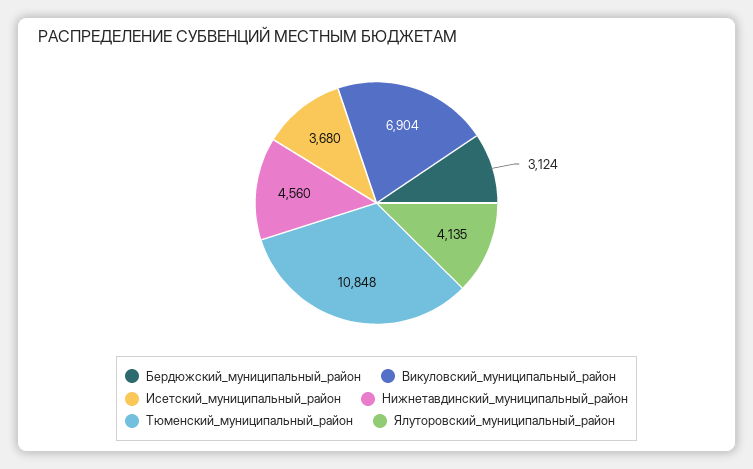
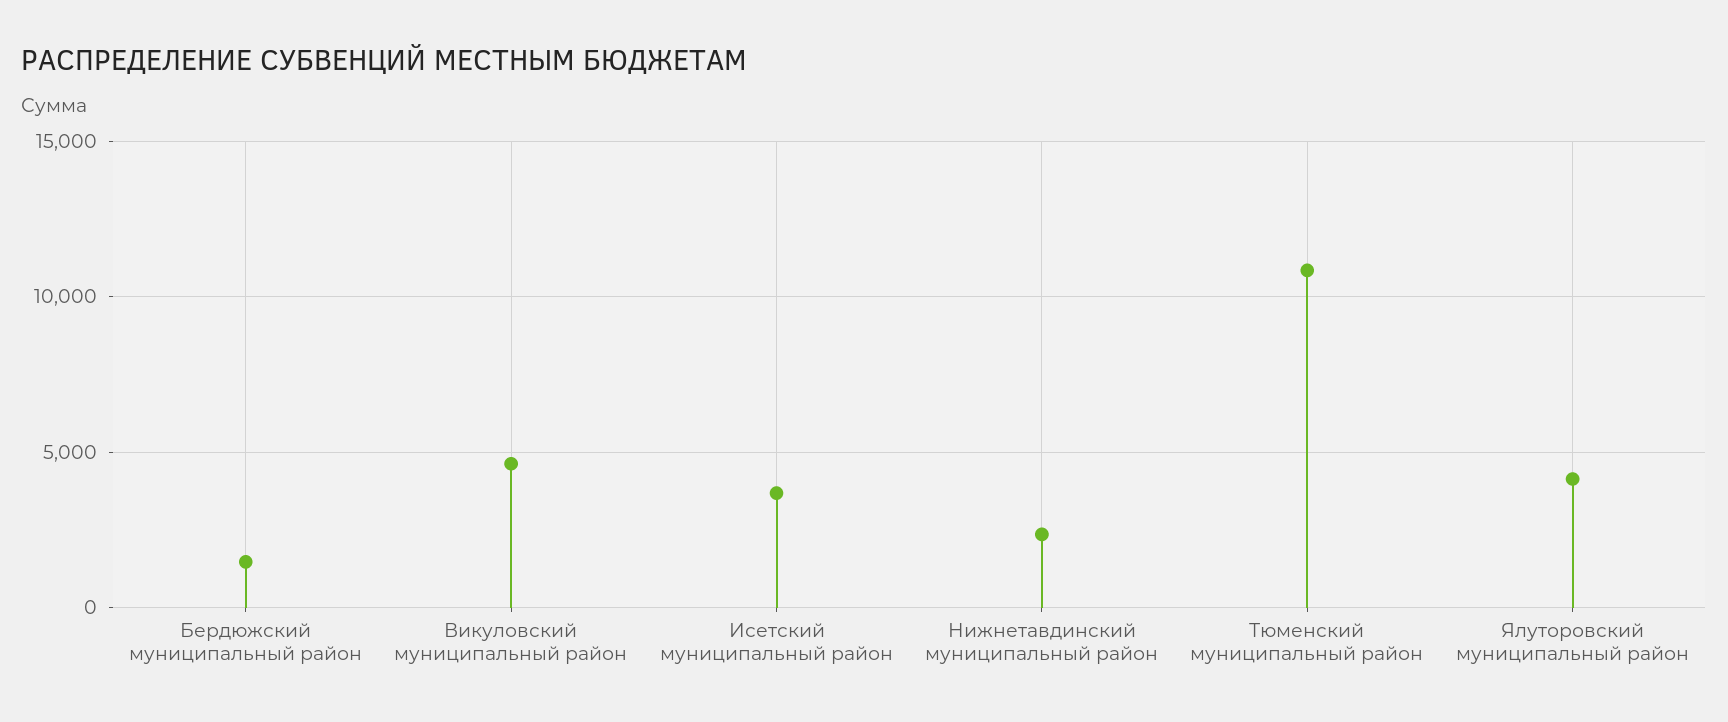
  {
-   "Бердюжский_муниципальный_район": 3124,
+   "Бердюжский_муниципальный_район": 1500,
-   "Викуловский_муниципальный_район": 6904,
+   "Викуловский_муниципальный_район": 4500,
    "Исетский_муниципальный_район": 3680,
-   "Нижнетавдинский_муниципальный_район": 4560,
+   "Нижнетавдинский_муниципальный_район": 2500,
    "Тюменский_муниципальный_район": 10848,
    "Ялуторовский_муниципальный_район": 4135
  }

